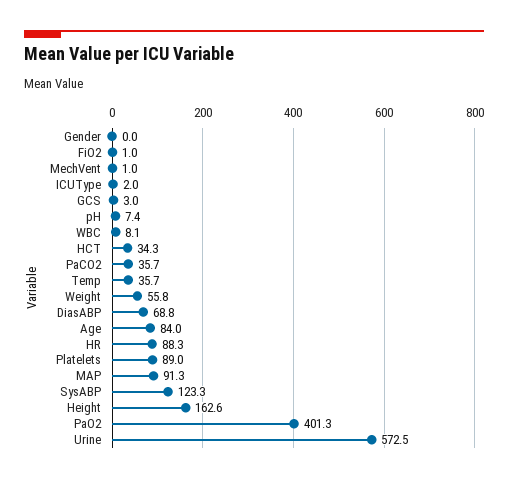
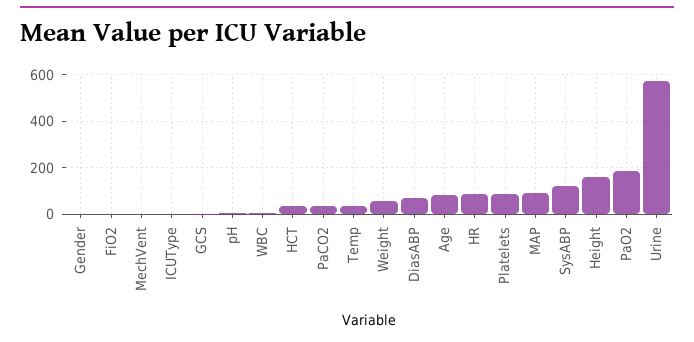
  {
    "Gender": 0,
    "FiO2": 1,
    "MechVent": 1,
    "ICUType": 2,
    "GCS": 3,
    "pH": 7.4,
    "WBC": 8.1,
    "HCT": 34.3,
    "PaCO2": 35.7,
    "Temp": 35.7,
    "Weight": 55.8,
    "DiasABP": 68.8,
    "Age": 84,
    "HR": 88.3,
    "Platelets": 89,
    "MAP": 91.3,
    "SysABP": 123.3,
    "Height": 162.6,
-   "PaO2": 401.3,
+   "PaO2": 200,
    "Urine": 572.5
  }

